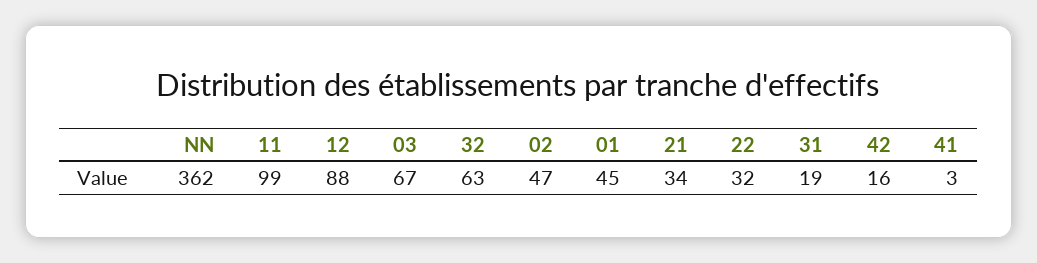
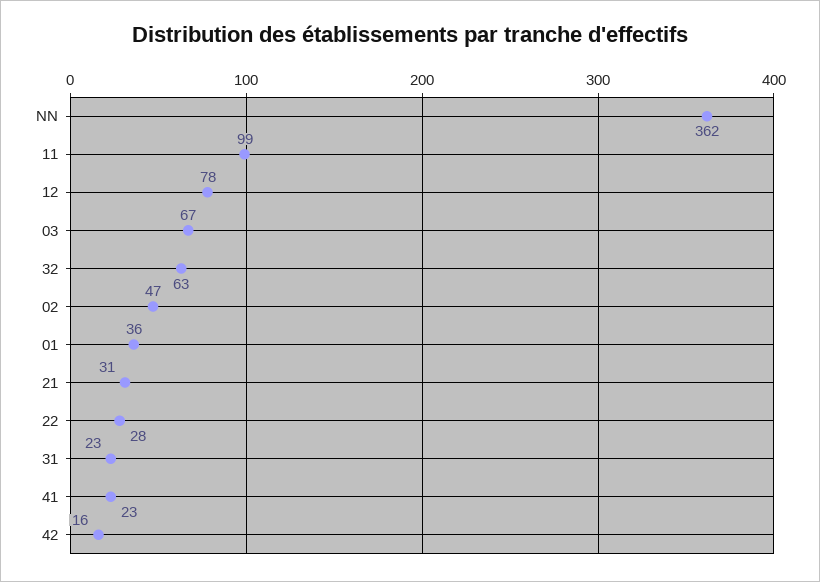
  {
    "NN": 362,
    "11": 99,
-   "12": 88,
+   "12": 78,
    "03": 67,
    "32": 63,
    "02": 47,
-   "01": 45,
+   "01": 36,
-   "21": 34,
+   "21": 31,
-   "22": 32,
+   "22": 28,
-   "31": 19,
+   "31": 23,
    "42": 16,
-   "41": 3
+   "41": 23
  }

